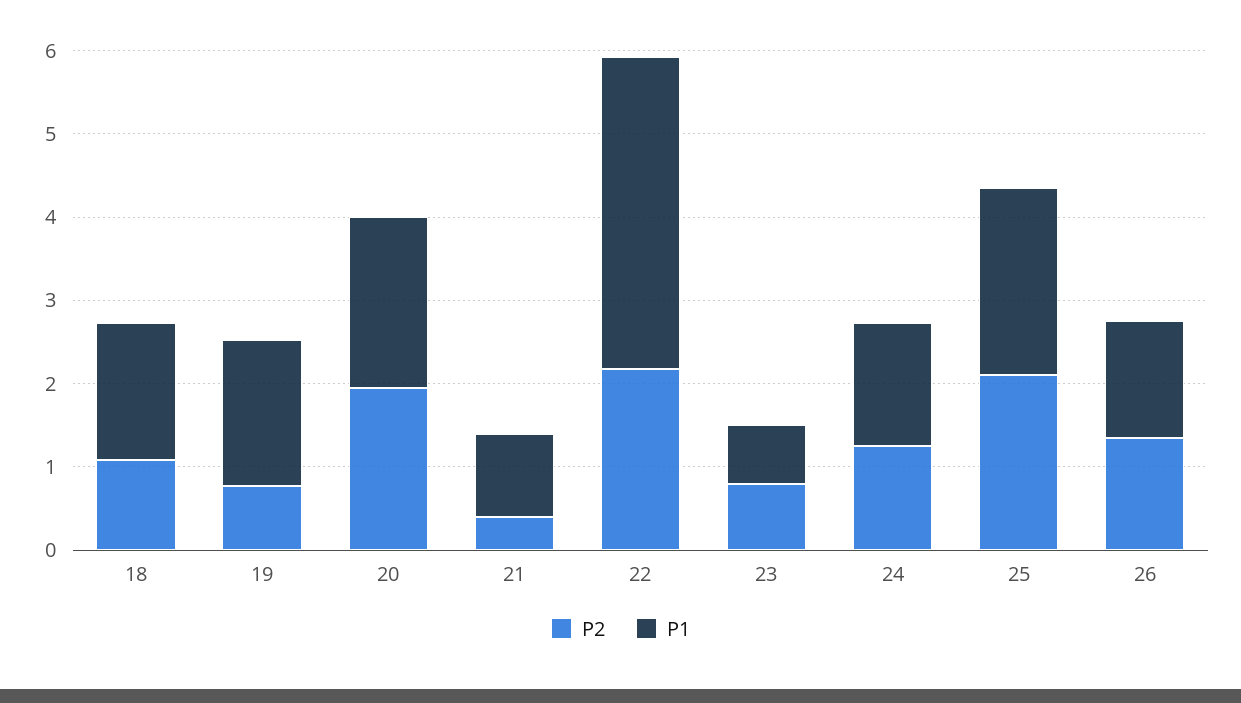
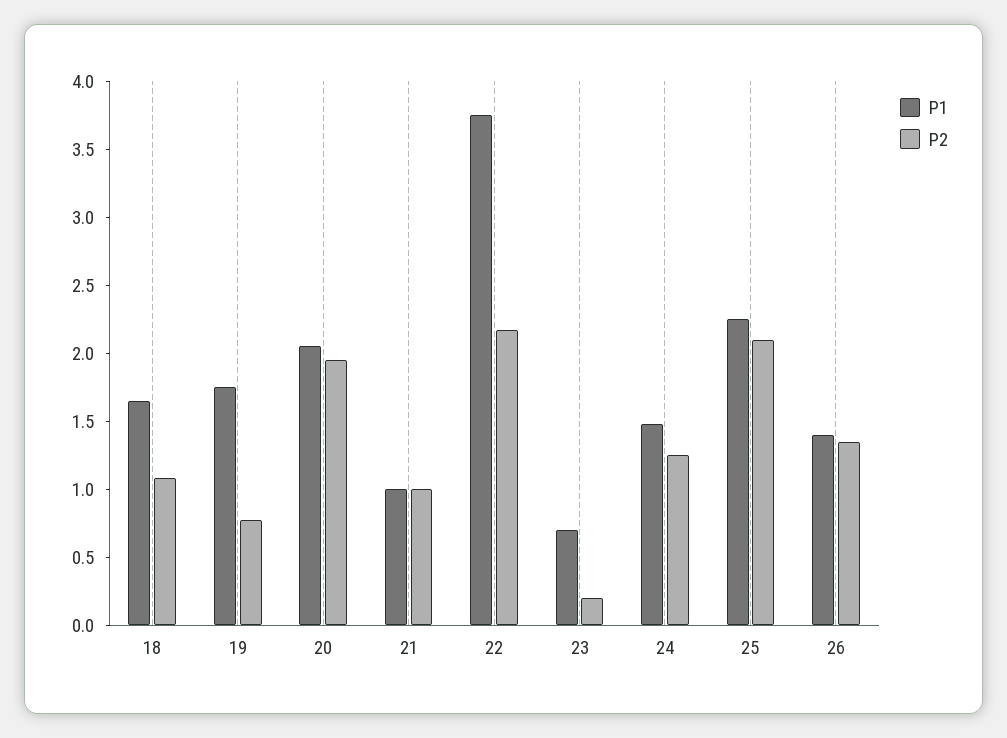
  {
    "P2": {
      "18": 1.1,
      "19": 0.8,
      "20": 2,
-     "21": 0.4,
+     "21": 1,
      "22": 2.2,
-     "23": 0.8,
+     "23": 0.2,
      "24": 1.3,
      "25": 2.1,
      "26": 1.4
    },
    "P1": {
      "18": 1.7,
      "19": 1.8,
      "20": 2.1,
      "21": 1,
      "22": 3.8,
      "23": 0.7,
      "24": 1.5,
      "25": 2.3,
      "26": 1.4
    }
  }

